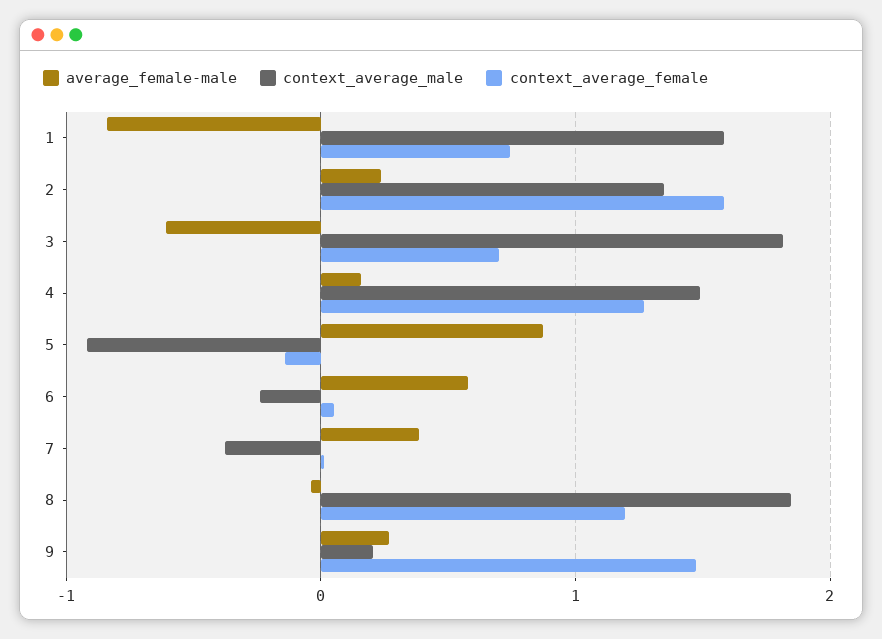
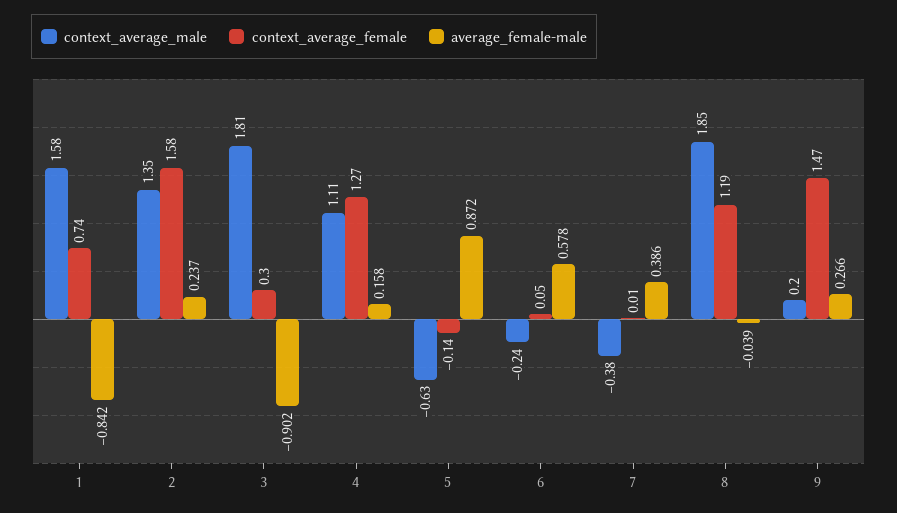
  {
    "average_female-male": {
      "1": -0.842,
      "2": 0.237,
-     "3": -0.6,
+     "3": -0.902,
      "4": 0.158,
      "5": 0.872,
      "6": 0.578,
      "7": 0.386,
      "8": -0.039,
      "9": 0.266
    },
    "context_average_male": {
      "1": 1.58,
      "2": 1.35,
      "3": 1.81,
-     "4": 1.5,
+     "4": 1.11,
-     "5": -0.9,
+     "5": -0.63,
      "6": -0.24,
      "7": -0.38,
      "8": 1.85,
      "9": 0.2
    },
    "context_average_female": {
      "1": 0.74,
      "2": 1.58,
-     "3": 0.7,
+     "3": 0.3,
      "4": 1.27,
      "5": -0.14,
      "6": 0.05,
      "7": 0.01,
      "8": 1.19,
      "9": 1.47
    }
  }

